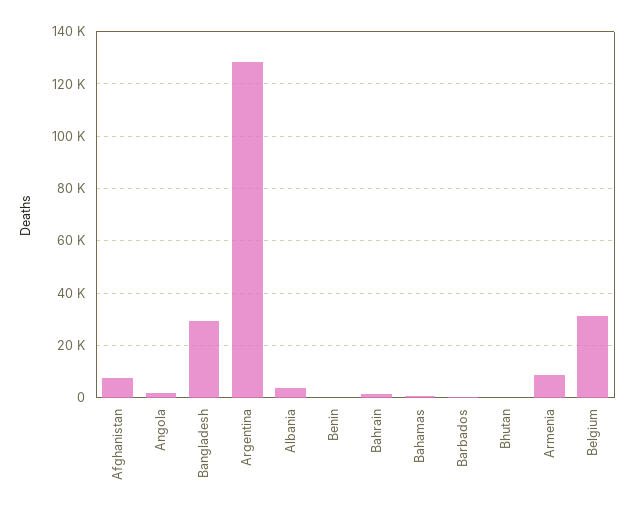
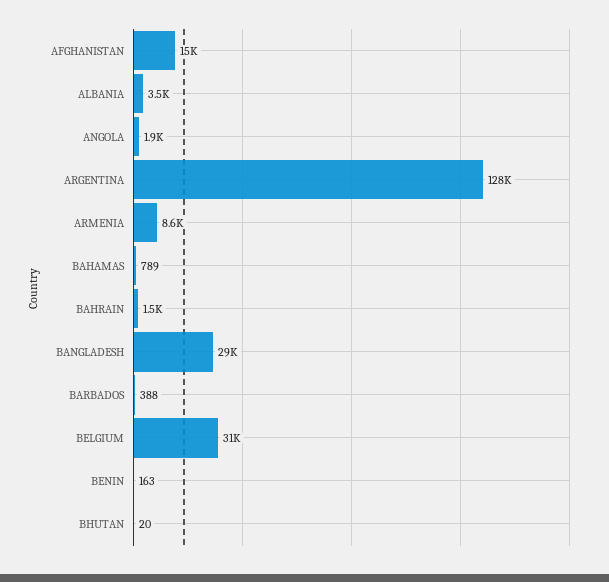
  {
-   "Afghanistan": 7500,
+   "Afghanistan": 15000,
    "Angola": 1900,
    "Bangladesh": 29000,
    "Argentina": 128000,
    "Albania": 3500,
    "Benin": 163,
    "Bahrain": 1500,
    "Bahamas": 789,
    "Barbados": 388,
    "Bhutan": 20,
    "Armenia": 8600,
    "Belgium": 31000
  }

